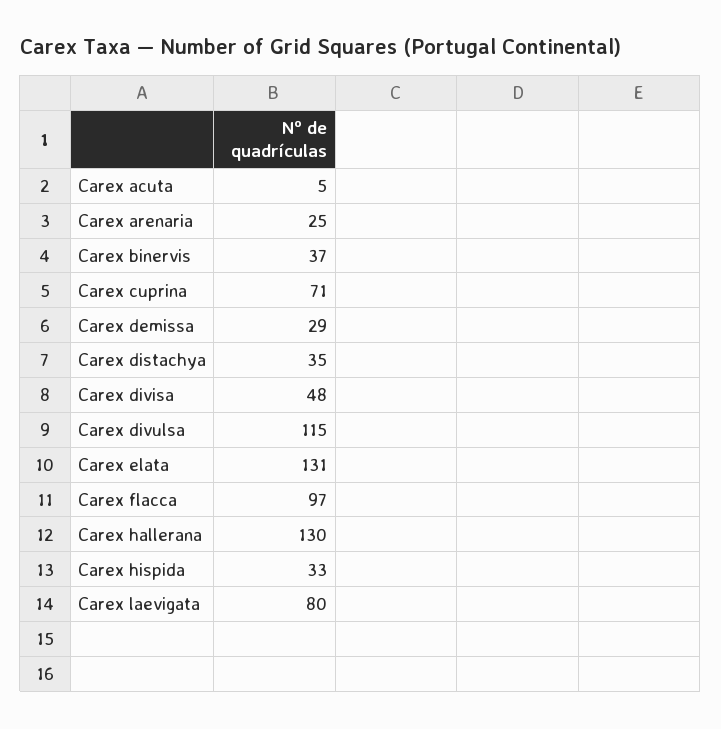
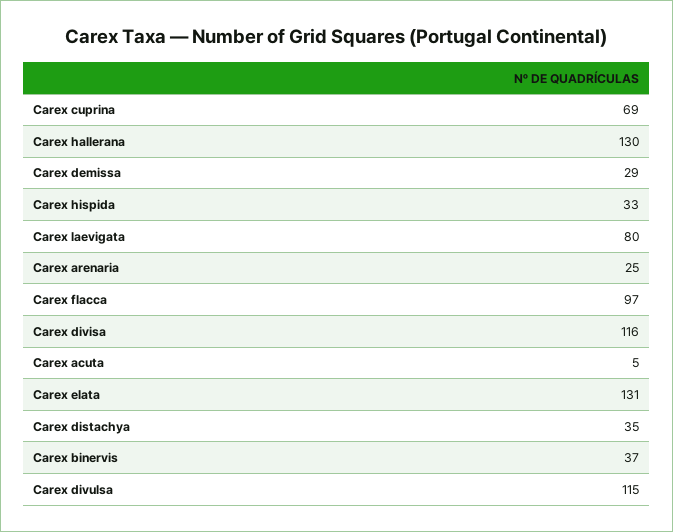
  {
    "Carex acuta": 5,
    "Carex arenaria": 25,
    "Carex binervis": 37,
-   "Carex cuprina": 71,
+   "Carex cuprina": 69,
    "Carex demissa": 29,
    "Carex distachya": 35,
-   "Carex divisa": 48,
+   "Carex divisa": 116,
    "Carex divulsa": 115,
    "Carex elata": 131,
    "Carex flacca": 97,
    "Carex hallerana": 130,
    "Carex hispida": 33,
    "Carex laevigata": 80
  }

